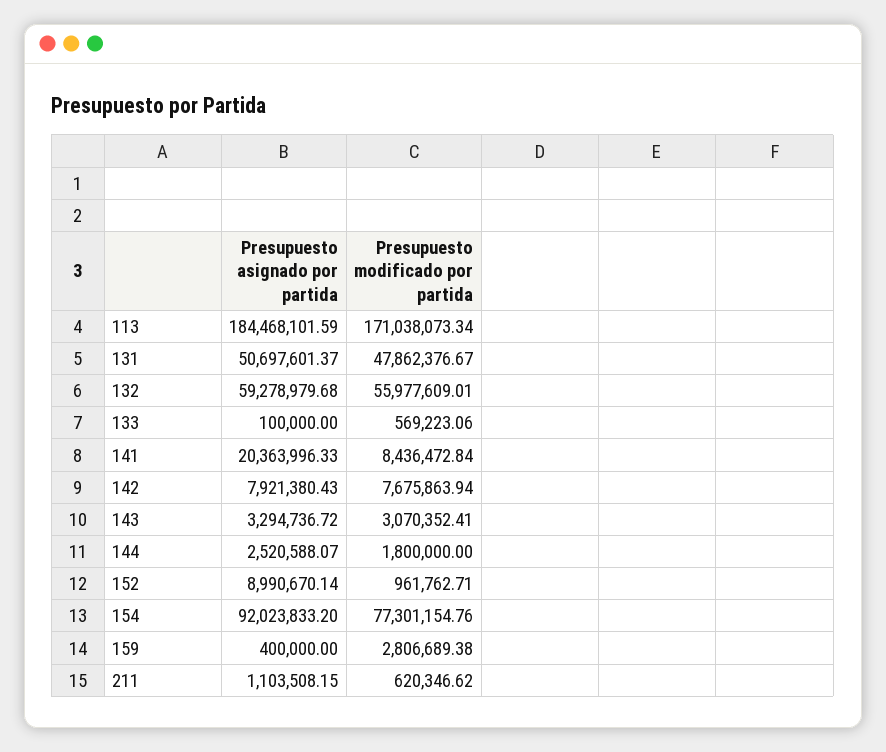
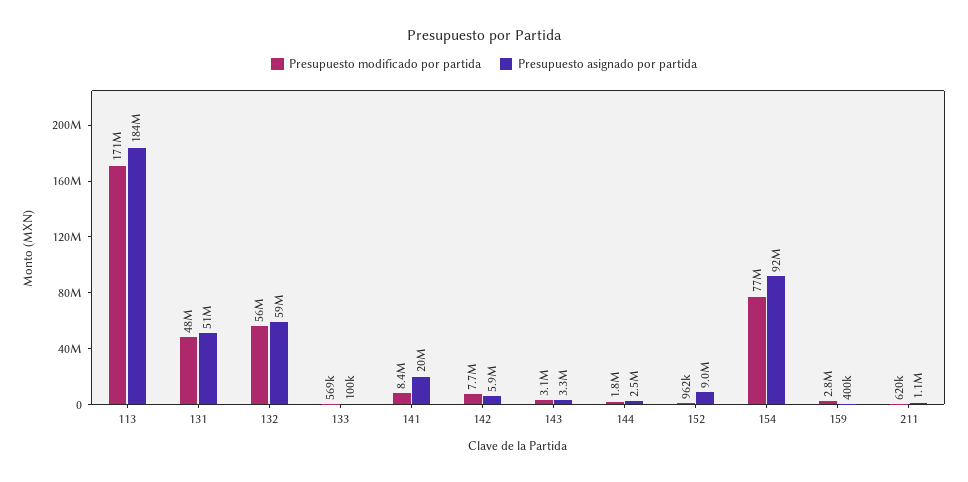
  {
    "Presupuesto asignado por partida": {
      "113": 184468101.59,
      "131": 50697601.37,
      "132": 59278979.68,
      "133": 100000,
      "141": 20363996.33,
-     "142": 7921380.43,
+     "142": 5900000,
      "143": 3294736.72,
      "144": 2520588.07,
      "152": 8990670.14,
      "154": 92023833.2,
      "159": 400000,
      "211": 1103508.15
    },
    "Presupuesto modificado por partida": {
      "113": 171038073.34,
      "131": 47862376.67,
      "132": 55977609.01,
      "133": 569223.06,
      "141": 8436472.84,
      "142": 7675863.94,
      "143": 3070352.41,
      "144": 1800000,
      "152": 961762.71,
      "154": 77301154.76,
      "159": 2806689.38,
      "211": 620346.62
    }
  }

